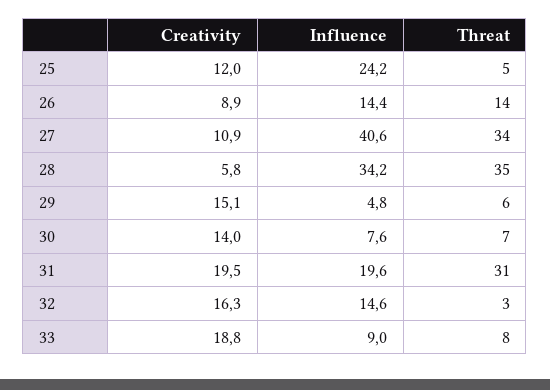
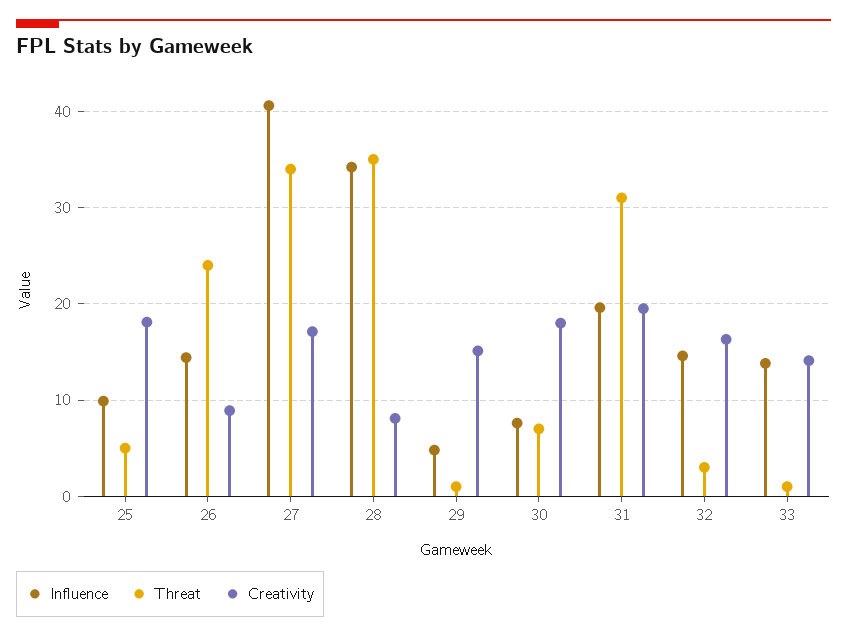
  {
    "Creativity": {
-     "25": 12,
+     "25": 18,
      "26": 8.9,
-     "27": 10.9,
+     "27": 17,
-     "28": 5.8,
+     "28": 8,
      "29": 15.1,
-     "30": 14,
+     "30": 18,
      "31": 19.5,
      "32": 16.3,
-     "33": 18.8
+     "33": 14
    },
    "Influence": {
-     "25": 24.2,
+     "25": 10,
      "26": 14.4,
      "27": 40.6,
      "28": 34.2,
      "29": 4.8,
      "30": 7.6,
      "31": 19.6,
      "32": 14.6,
-     "33": 9
+     "33": 14
    },
    "Threat": {
      "25": 5,
-     "26": 14,
+     "26": 24,
      "27": 34,
      "28": 35,
-     "29": 6,
+     "29": 1,
      "30": 7,
      "31": 31,
      "32": 3,
-     "33": 8
+     "33": 1
    }
  }

